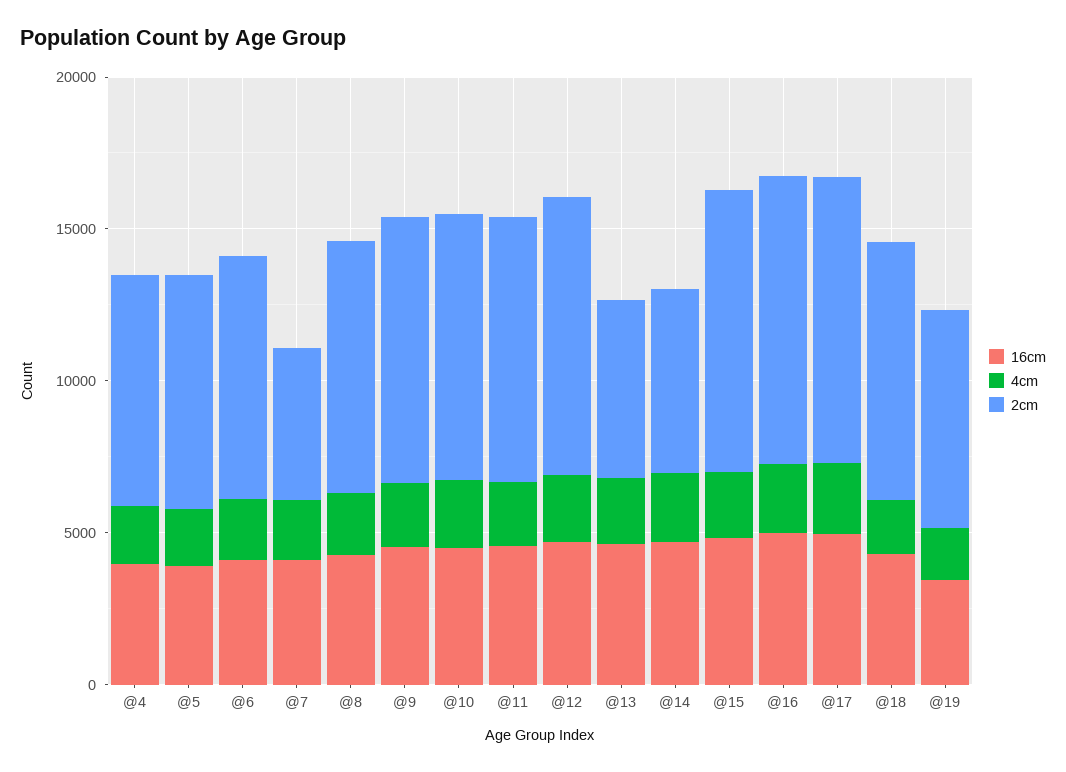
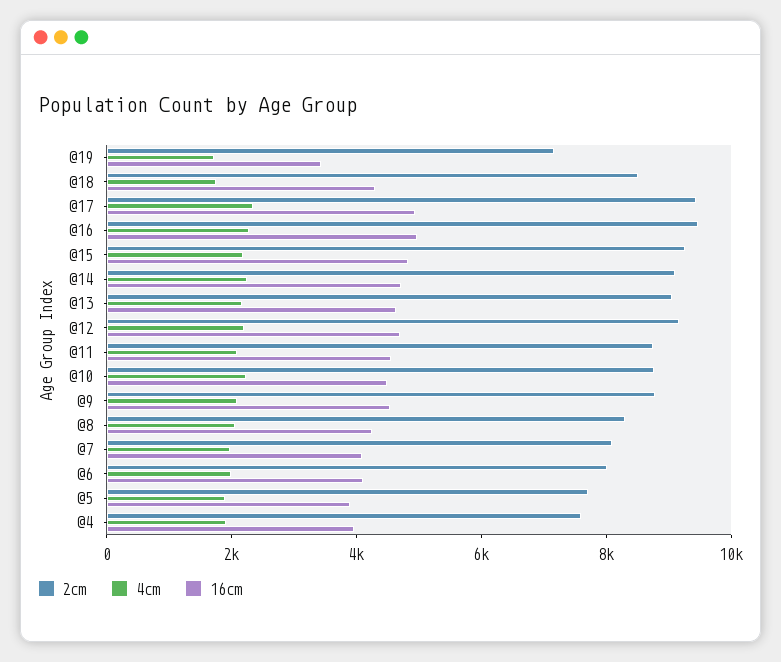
  {
    "16cm": {
      "@4": 4000,
      "@5": 4000,
      "@6": 4000,
      "@7": 4000,
      "@8": 4000,
      "@9": 4500,
      "@10": 4500,
      "@11": 4500,
      "@12": 4500,
      "@13": 4500,
      "@14": 4500,
      "@15": 5000,
      "@16": 5000,
      "@17": 5000,
      "@18": 4500,
      "@19": 3500
    },
    "4cm": {
      "@4": 2000,
      "@5": 2000,
      "@6": 2000,
      "@7": 2000,
      "@8": 2000,
      "@9": 2000,
      "@10": 2000,
      "@11": 2000,
      "@12": 2000,
      "@13": 2000,
      "@14": 2000,
      "@15": 2000,
      "@16": 2500,
      "@17": 2500,
      "@18": 2000,
      "@19": 1500
    },
    "2cm": {
      "@4": 7500,
      "@5": 7500,
      "@6": 8000,
-     "@7": 5000,
+     "@7": 8000,
      "@8": 8500,
      "@9": 9000,
      "@10": 9000,
      "@11": 8500,
      "@12": 9000,
-     "@13": 6000,
+     "@13": 9000,
-     "@14": 6000,
+     "@14": 9000,
      "@15": 9500,
      "@16": 9500,
      "@17": 9500,
      "@18": 8500,
      "@19": 7000
    }
  }

